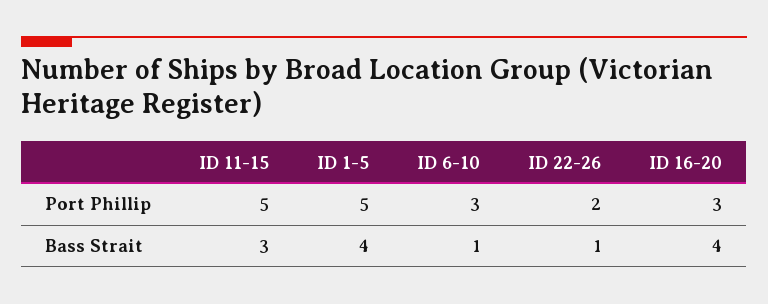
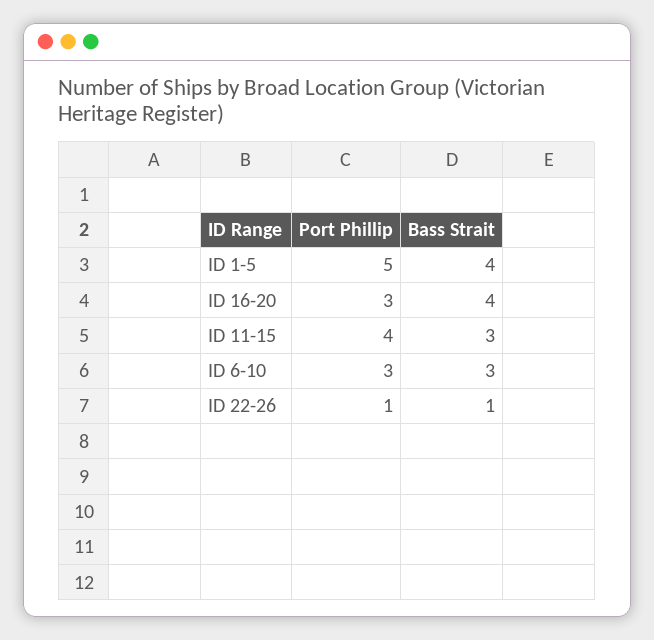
  {
    "ID 11-15": {
-     "Port Phillip": 5,
+     "Port Phillip": 4,
      "Bass Strait": 3
    },
    "ID 1-5": {
      "Port Phillip": 5,
      "Bass Strait": 4
    },
    "ID 6-10": {
      "Port Phillip": 3,
-     "Bass Strait": 1
+     "Bass Strait": 3
    },
    "ID 22-26": {
-     "Port Phillip": 2,
+     "Port Phillip": 1,
      "Bass Strait": 1
    },
    "ID 16-20": {
      "Port Phillip": 3,
      "Bass Strait": 4
    }
  }

